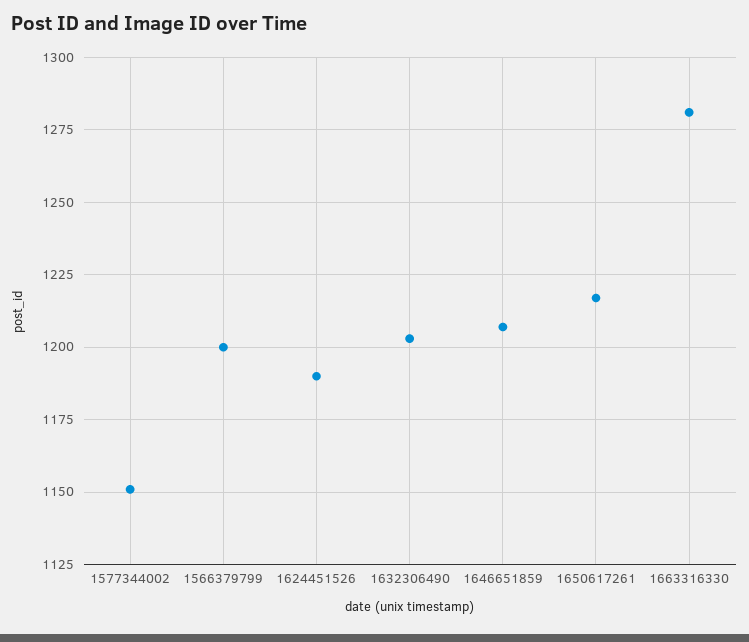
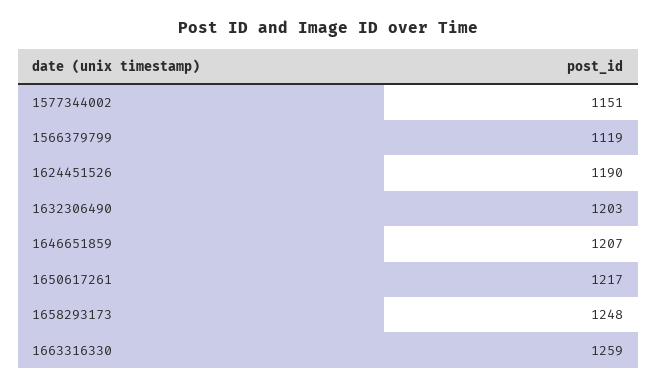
  {
    "1577344002": 1151,
-   "1566379799": 1200,
+   "1566379799": 1119,
    "1624451526": 1190,
    "1632306490": 1203,
    "1646651859": 1207,
    "1650617261": 1217,
-   "1663316330": 1280
+   "1663316330": 1259,
+   "1658293173": 1248
  }

